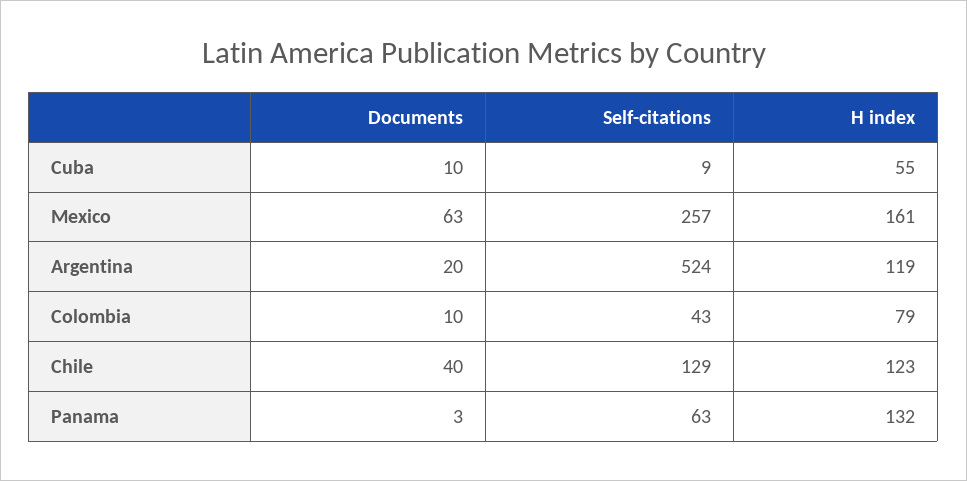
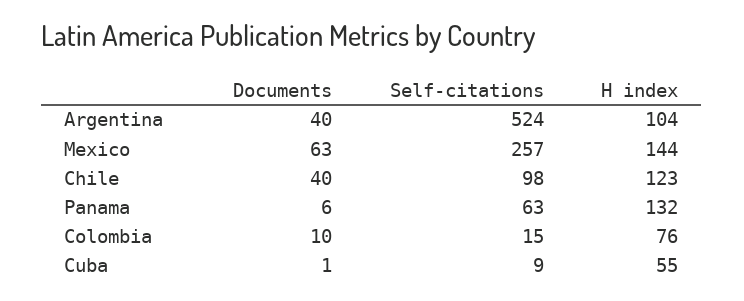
  {
    "Documents": {
-     "Cuba": 10,
+     "Cuba": 1,
      "Mexico": 63,
-     "Argentina": 20,
+     "Argentina": 40,
      "Colombia": 10,
      "Chile": 40,
-     "Panama": 3
+     "Panama": 6
    },
    "Self-citations": {
      "Cuba": 9,
      "Mexico": 257,
      "Argentina": 524,
-     "Colombia": 43,
+     "Colombia": 15,
-     "Chile": 129,
+     "Chile": 98,
      "Panama": 63
    },
    "H index": {
      "Cuba": 55,
-     "Mexico": 161,
+     "Mexico": 144,
-     "Argentina": 119,
+     "Argentina": 104,
-     "Colombia": 79,
+     "Colombia": 76,
      "Chile": 123,
      "Panama": 132
    }
  }

